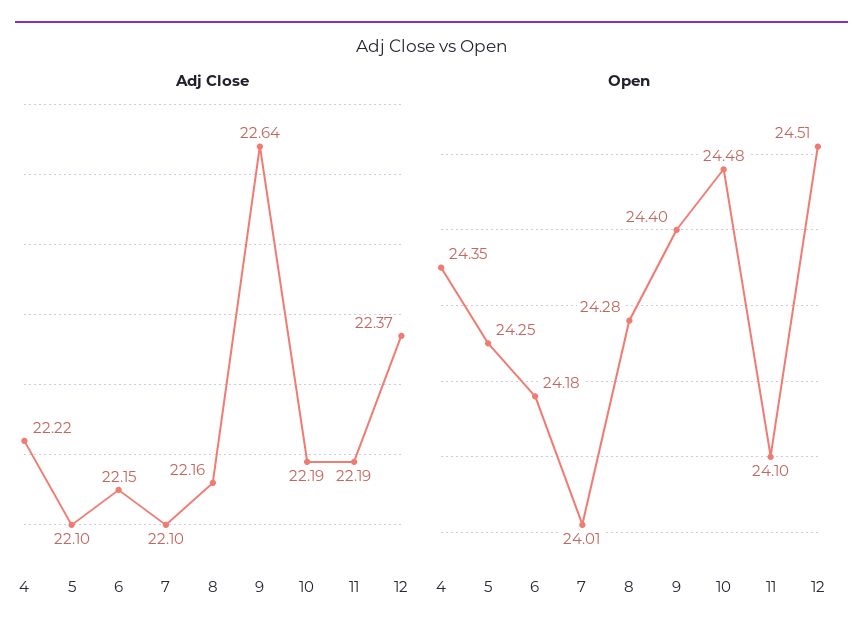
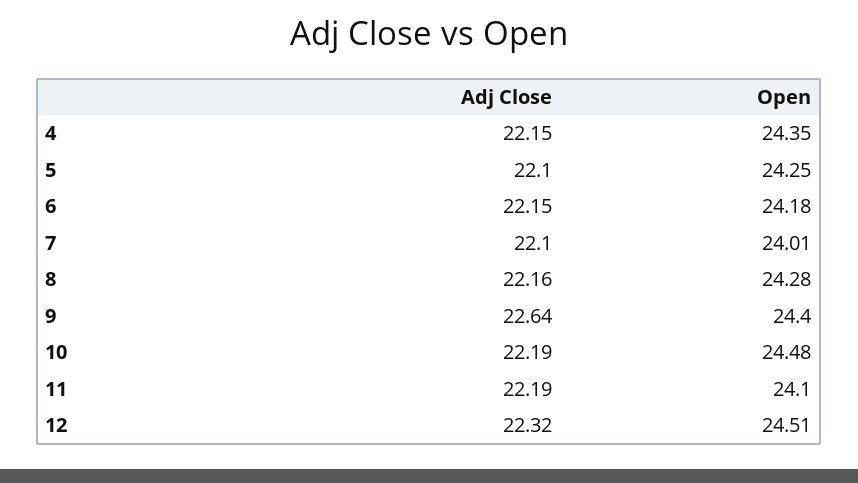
  {
    "Adj Close": {
-     "4": 22.22,
+     "4": 22.15,
      "5": 22.1,
      "6": 22.15,
      "7": 22.1,
      "8": 22.16,
      "9": 22.64,
      "10": 22.19,
      "11": 22.19,
-     "12": 22.37
+     "12": 22.32
    },
    "Open": {
      "4": 24.35,
      "5": 24.25,
      "6": 24.18,
      "7": 24.01,
      "8": 24.28,
      "9": 24.4,
      "10": 24.48,
      "11": 24.1,
      "12": 24.51
    }
  }

